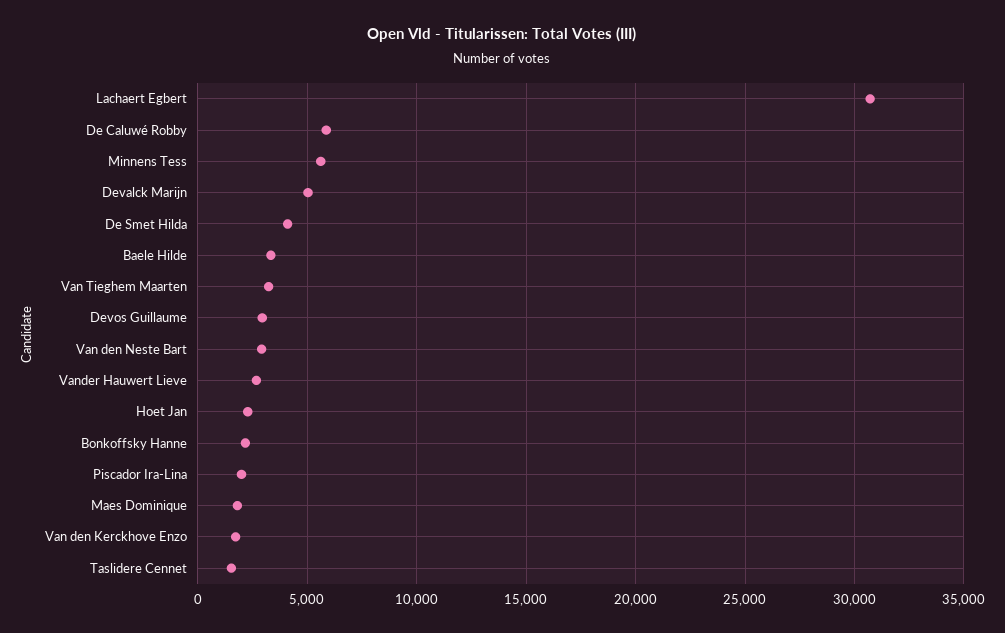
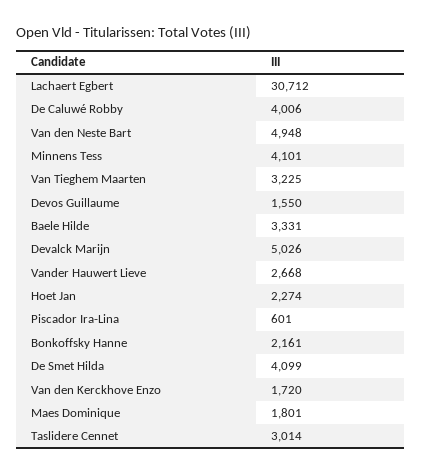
  {
    "Lachaert Egbert": 30712,
-   "De Caluwé Robby": 6000,
+   "De Caluwé Robby": 4006,
-   "Minnens Tess": 5500,
+   "Minnens Tess": 4101,
    "Devalck Marijn": 5026,
    "De Smet Hilda": 4099,
    "Baele Hilde": 3331,
    "Van Tieghem Maarten": 3225,
-   "Devos Guillaume": 3000,
+   "Devos Guillaume": 1550,
-   "Van den Neste Bart": 3000,
+   "Van den Neste Bart": 4948,
    "Vander Hauwert Lieve": 2668,
    "Hoet Jan": 2274,
    "Bonkoffsky Hanne": 2161,
-   "Piscador Ira-Lina": 2000,
+   "Piscador Ira-Lina": 601,
    "Maes Dominique": 1801,
    "Van den Kerckhove Enzo": 1720,
-   "Taslidere Cennet": 1500
+   "Taslidere Cennet": 3014
  }

